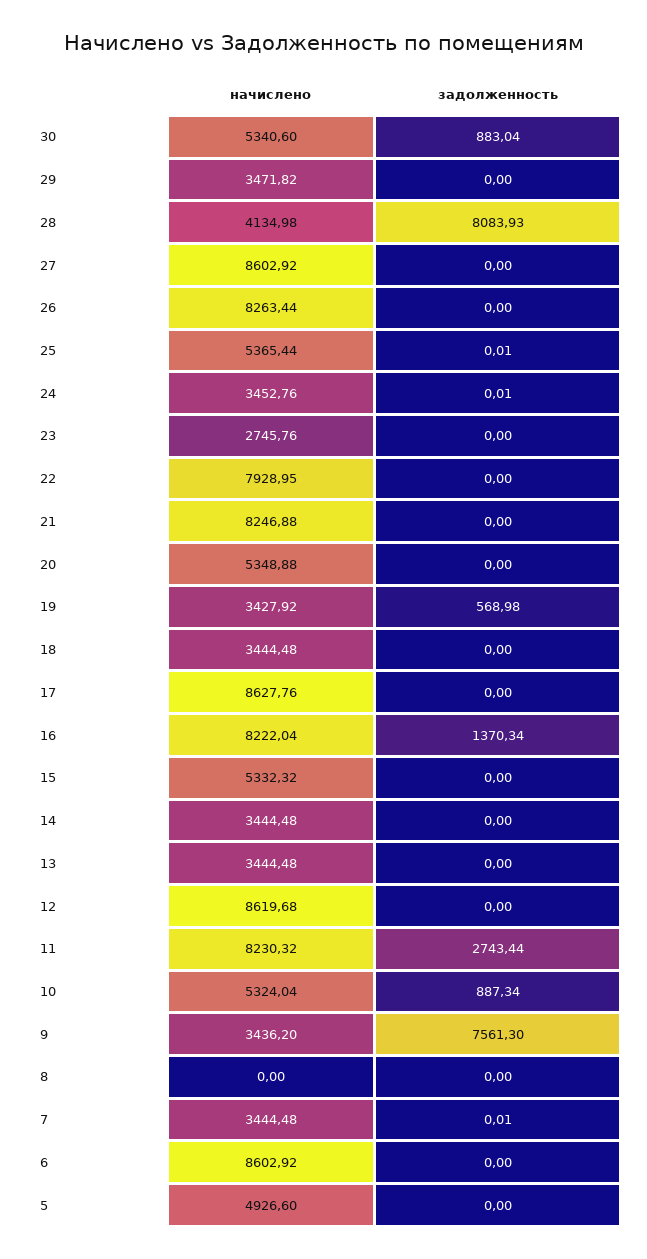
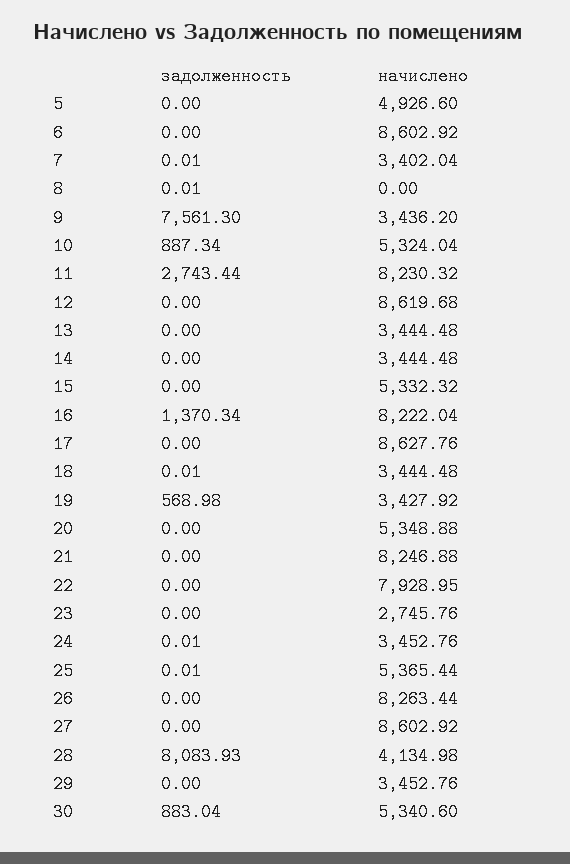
  {
    "начислено": {
      "30": 5340.6,
-     "29": 3471.82,
+     "29": 3452.76,
      "28": 4134.98,
      "27": 8602.92,
      "26": 8263.44,
      "25": 5365.44,
      "24": 3452.76,
      "23": 2745.76,
      "22": 7928.95,
      "21": 8246.88,
      "20": 5348.88,
      "19": 3427.92,
      "18": 3444.48,
      "17": 8627.76,
      "16": 8222.04,
      "15": 5332.32,
      "14": 3444.48,
      "13": 3444.48,
      "12": 8619.68,
      "11": 8230.32,
      "10": 5324.04,
      "9": 3436.2,
      "8": 0,
-     "7": 3444.48,
+     "7": 3402.04,
      "6": 8602.92,
      "5": 4926.6
    },
    "задолженность": {
      "30": 883.04,
      "29": 0,
      "28": 8083.93,
      "27": 0,
      "26": 0,
      "25": 0.01,
      "24": 0.01,
      "23": 0,
      "22": 0,
      "21": 0,
      "20": 0,
      "19": 568.98,
-     "18": 0,
+     "18": 0.01,
      "17": 0,
      "16": 1370.34,
      "15": 0,
      "14": 0,
      "13": 0,
      "12": 0,
      "11": 2743.44,
      "10": 887.34,
      "9": 7561.3,
-     "8": 0,
+     "8": 0.01,
      "7": 0.01,
      "6": 0,
      "5": 0
    }
  }

